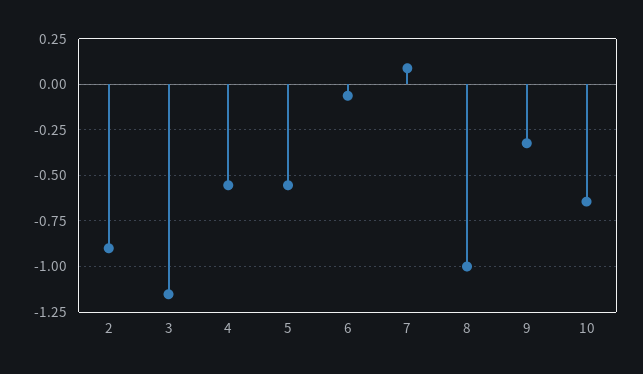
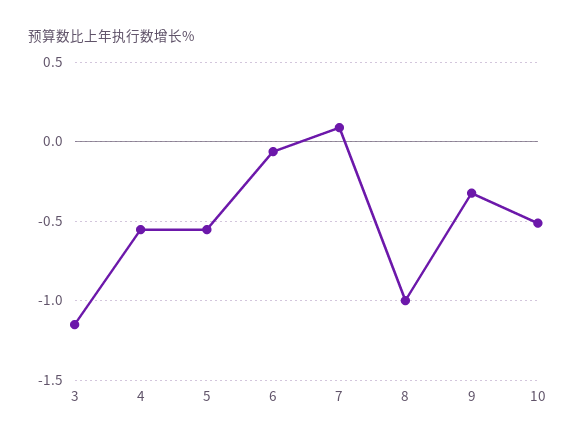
  {
-   "2": -0.9,
    "3": -1.15,
    "4": -0.55,
    "5": -0.55,
    "6": -0.05,
    "7": 0.1,
    "8": -1,
    "9": -0.3,
-   "10": -0.65
+   "10": -0.5
  }

